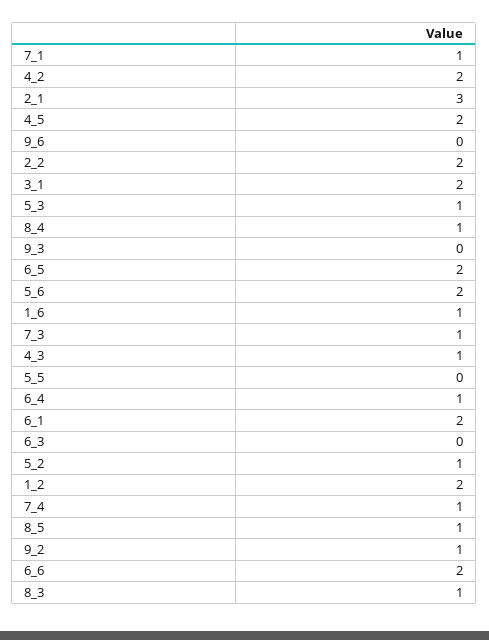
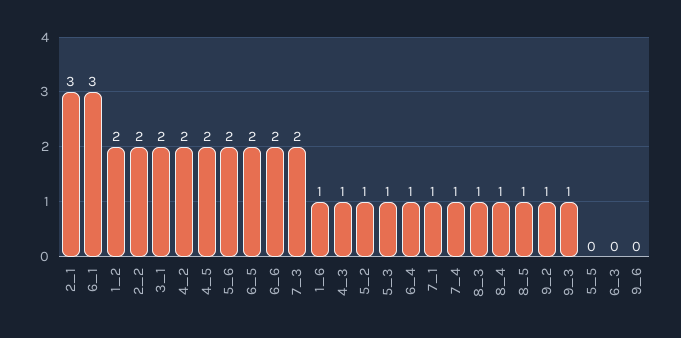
  {
    "7_1": 1,
    "4_2": 2,
    "2_1": 3,
    "4_5": 2,
    "9_6": 0,
    "2_2": 2,
    "3_1": 2,
    "5_3": 1,
    "8_4": 1,
-   "9_3": 0,
+   "9_3": 1,
    "6_5": 2,
    "5_6": 2,
    "1_6": 1,
-   "7_3": 1,
+   "7_3": 2,
    "4_3": 1,
    "5_5": 0,
    "6_4": 1,
-   "6_1": 2,
+   "6_1": 3,
    "6_3": 0,
    "5_2": 1,
    "1_2": 2,
    "7_4": 1,
    "8_5": 1,
    "9_2": 1,
    "6_6": 2,
    "8_3": 1
  }

